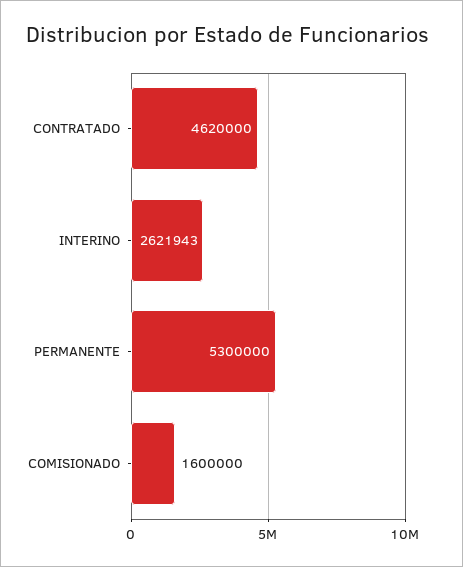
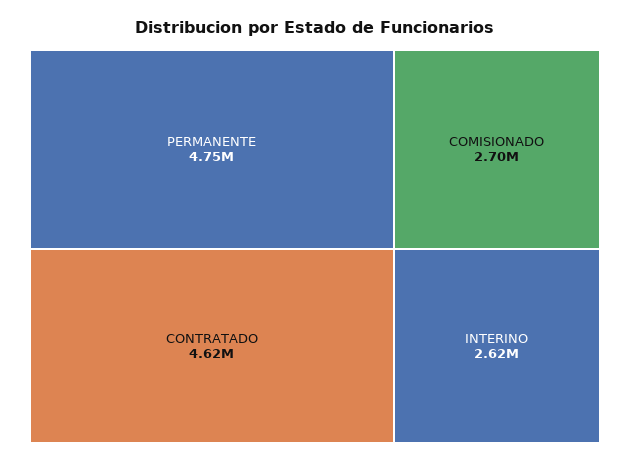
  {
    "CONTRATADO": 4620000,
    "INTERINO": 2621943,
-   "PERMANENTE": 5300000,
+   "PERMANENTE": 4750000,
-   "COMISIONADO": 1600000
+   "COMISIONADO": 2700000
  }

